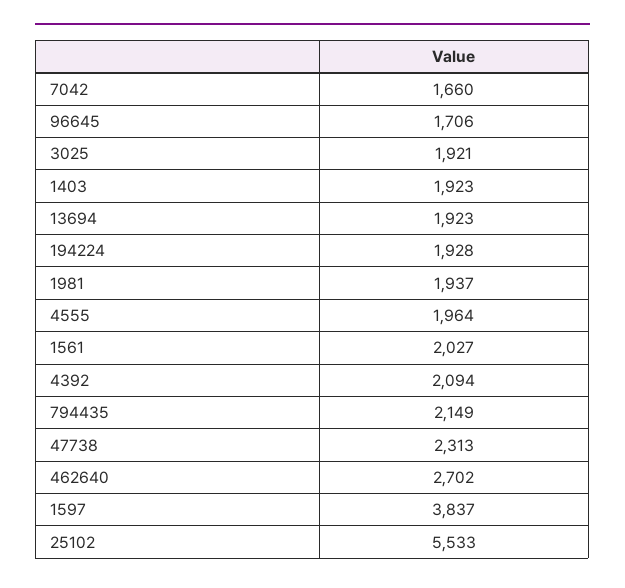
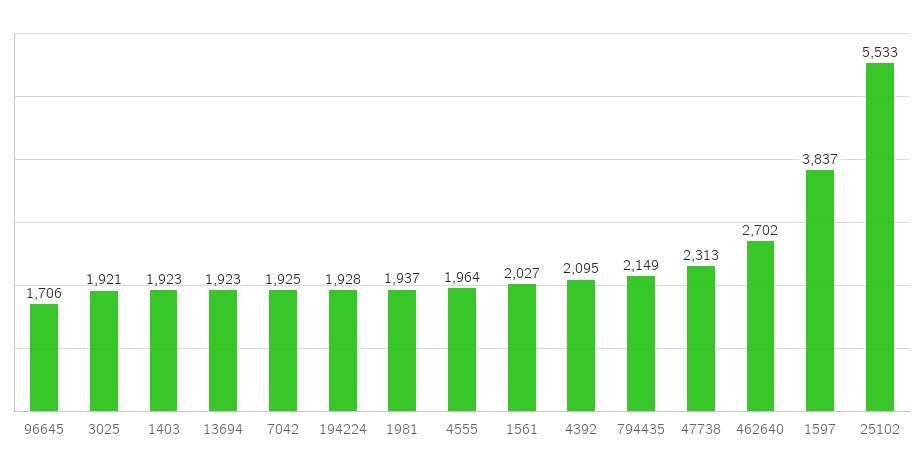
  {
-   "7042": 1660,
+   "7042": 1925,
    "96645": 1706,
    "3025": 1921,
    "1403": 1923,
    "13694": 1923,
    "194224": 1928,
    "1981": 1937,
    "4555": 1964,
    "1561": 2027,
-   "4392": 2094,
+   "4392": 2095,
    "794435": 2149,
    "47738": 2313,
    "462640": 2702,
    "1597": 3837,
    "25102": 5533
  }

